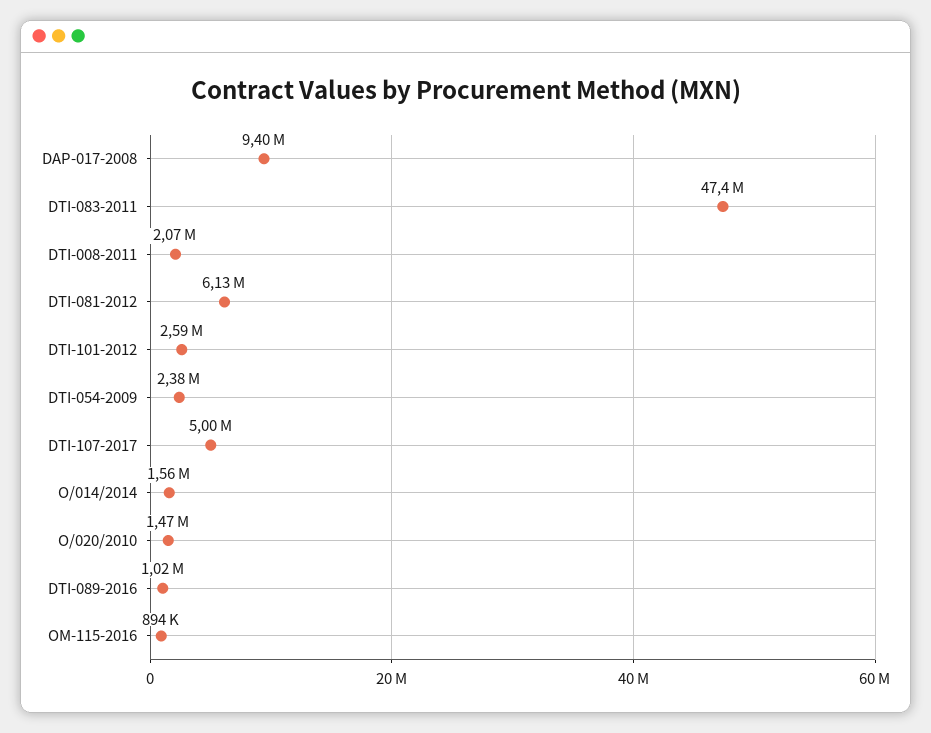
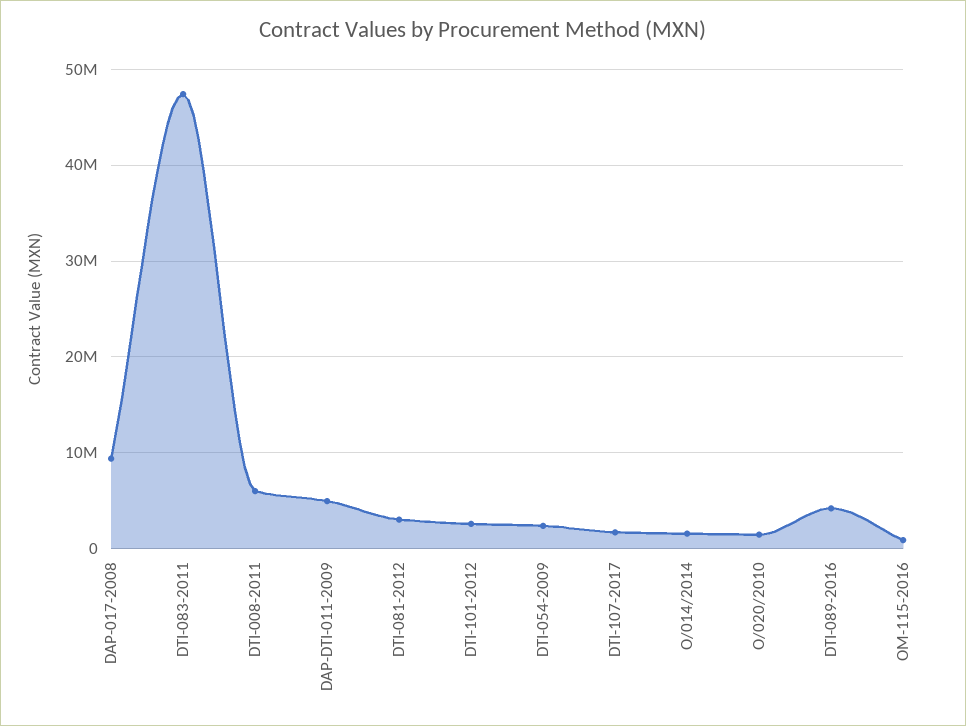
  {
    "DAP-017-2008": 9400000,
    "DTI-083-2011": 47400000,
-   "DTI-008-2011": 2070000,
+   "DTI-008-2011": 6000000,
-   "DTI-081-2012": 6130000,
+   "DTI-081-2012": 3000000,
    "DTI-101-2012": 2590000,
    "DTI-054-2009": 2380000,
-   "DTI-107-2017": 5000000,
+   "DTI-107-2017": 2000000,
    "O/014/2014": 1560000,
    "O/020/2010": 1470000,
-   "DTI-089-2016": 1020000,
+   "DTI-089-2016": 4000000,
-   "OM-115-2016": 894000
+   "OM-115-2016": 894000,
+   "DAP-DTI-011-2009": 5000000
  }

